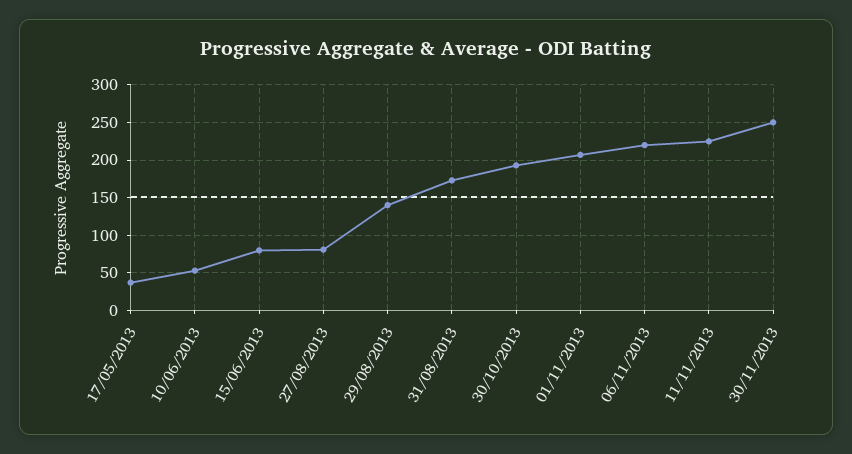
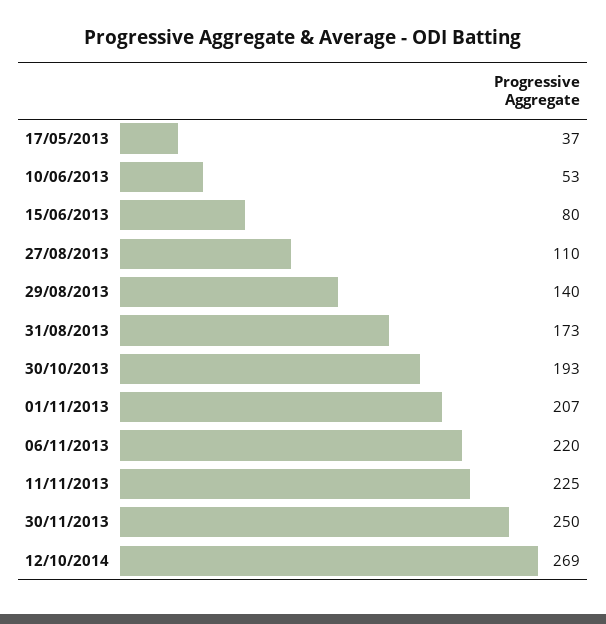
  {
    "17/05/2013": 37,
    "10/06/2013": 53,
    "15/06/2013": 80,
-   "27/08/2013": 80,
+   "27/08/2013": 110,
    "29/08/2013": 140,
    "31/08/2013": 173,
    "30/10/2013": 193,
    "01/11/2013": 207,
    "06/11/2013": 220,
    "11/11/2013": 225,
-   "30/11/2013": 250
+   "30/11/2013": 250,
+   "12/10/2014": 269
  }

